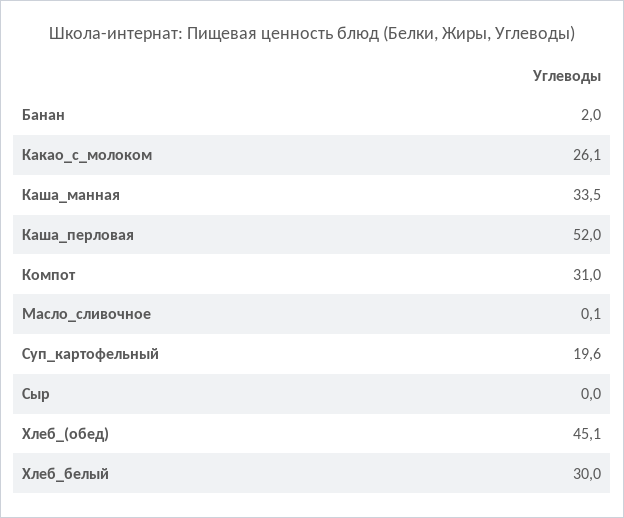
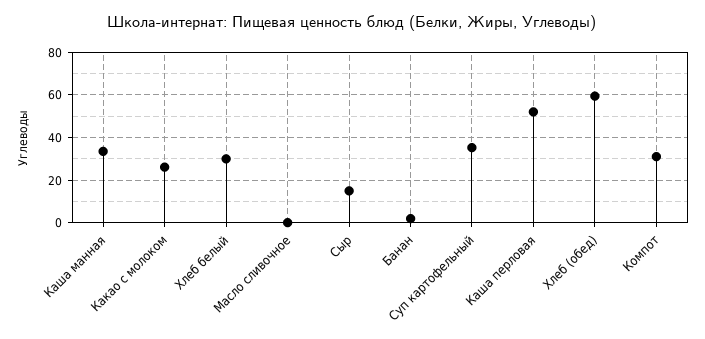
  {
    "Банан": 2,
    "Какао_с_молоком": 26.1,
    "Каша_манная": 33.5,
    "Каша_перловая": 52,
    "Компот": 31,
    "Масло_сливочное": 0.1,
-   "Суп_картофельный": 19.6,
+   "Суп_картофельный": 35,
-   "Сыр": 0,
+   "Сыр": 15,
-   "Хлеб_(обед)": 45.1,
+   "Хлеб_(обед)": 60,
    "Хлеб_белый": 30
  }

